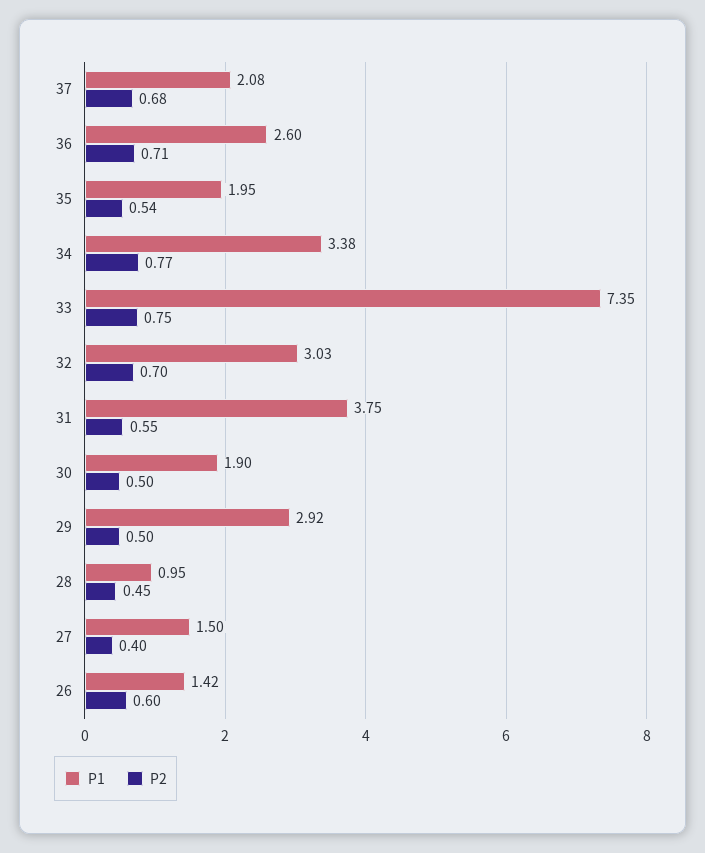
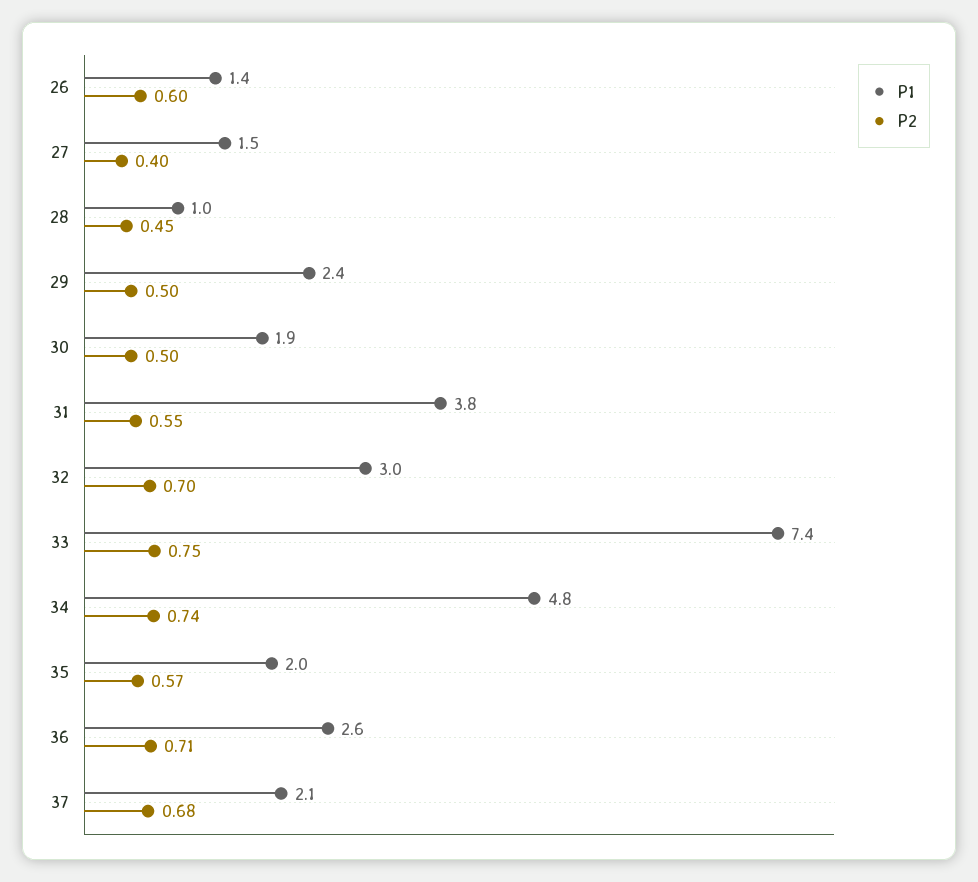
  {
    "P1": {
      "37": 2.08,
      "36": 2.6,
      "35": 1.95,
-     "34": 3.38,
+     "34": 4.8,
      "33": 7.35,
      "32": 3.03,
      "31": 3.75,
      "30": 1.9,
-     "29": 2.92,
+     "29": 2.4,
      "28": 0.95,
      "27": 1.5,
      "26": 1.42
    },
    "P2": {
      "37": 0.68,
      "36": 0.71,
-     "35": 0.54,
+     "35": 0.57,
-     "34": 0.77,
+     "34": 0.74,
      "33": 0.75,
      "32": 0.7,
      "31": 0.55,
      "30": 0.5,
      "29": 0.5,
      "28": 0.45,
      "27": 0.4,
      "26": 0.6
    }
  }

